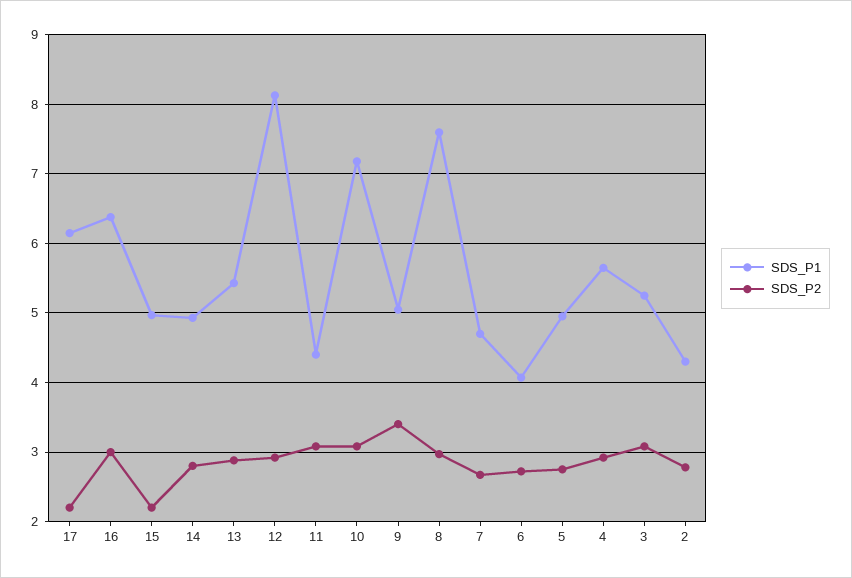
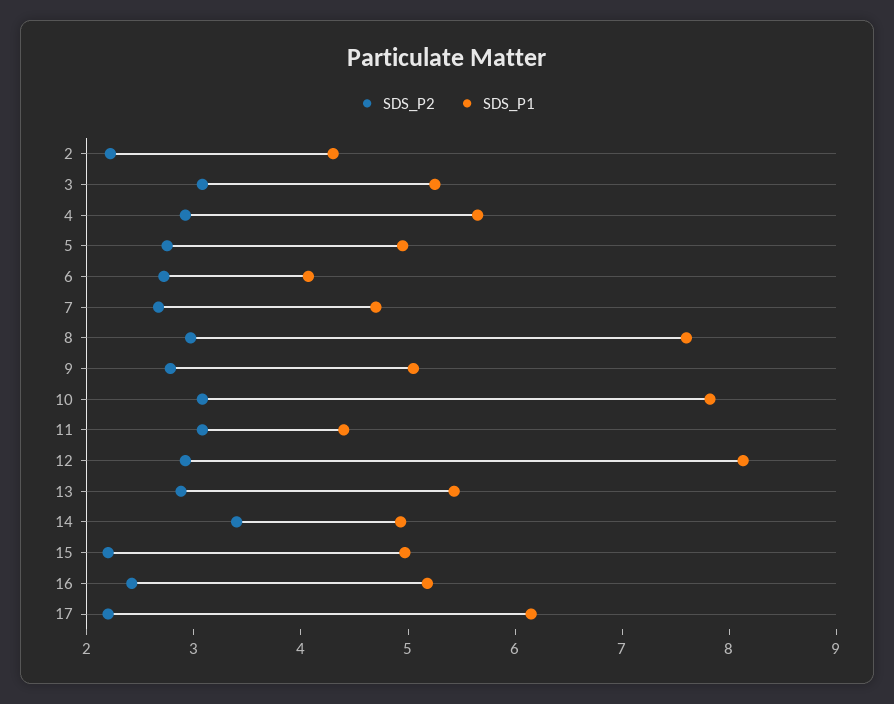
  {
    "SDS_P1": {
      "17": 6.2,
-     "16": 6.4,
+     "16": 5.2,
      "15": 5,
      "14": 4.9,
      "13": 5.4,
      "12": 8.1,
      "11": 4.4,
-     "10": 7.2,
+     "10": 7.8,
      "9": 5.1,
      "8": 7.6,
      "7": 4.7,
      "6": 4.1,
      "5": 5,
      "4": 5.7,
      "3": 5.3,
      "2": 4.3
    },
    "SDS_P2": {
      "17": 2.2,
-     "16": 3,
+     "16": 2.4,
      "15": 2.2,
-     "14": 2.8,
+     "14": 3.4,
      "13": 2.9,
      "12": 2.9,
      "11": 3.1,
      "10": 3.1,
-     "9": 3.4,
+     "9": 2.8,
      "8": 3,
      "7": 2.7,
      "6": 2.7,
      "5": 2.8,
      "4": 2.9,
      "3": 3.1,
-     "2": 2.8
+     "2": 2.2
    }
  }

